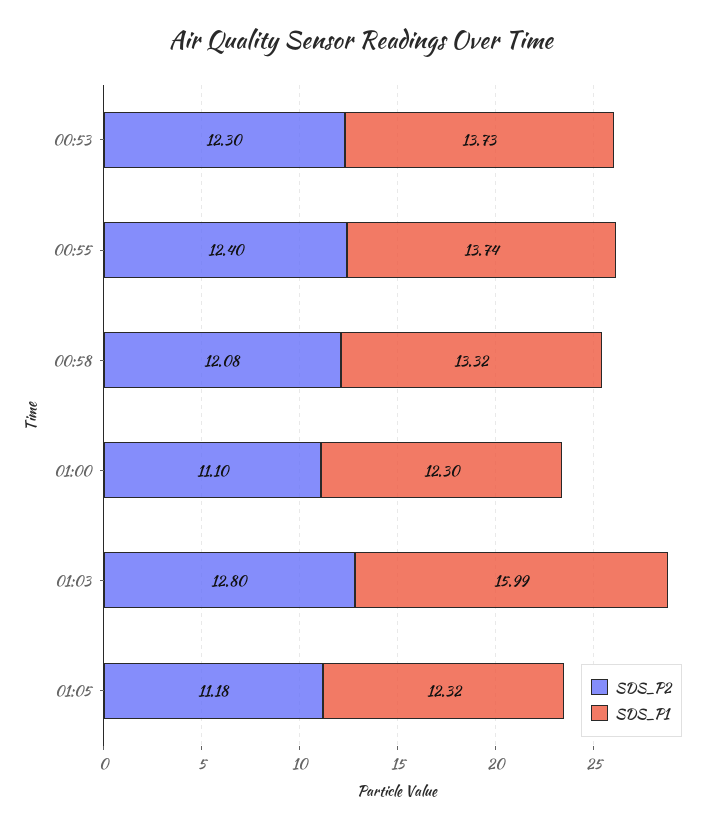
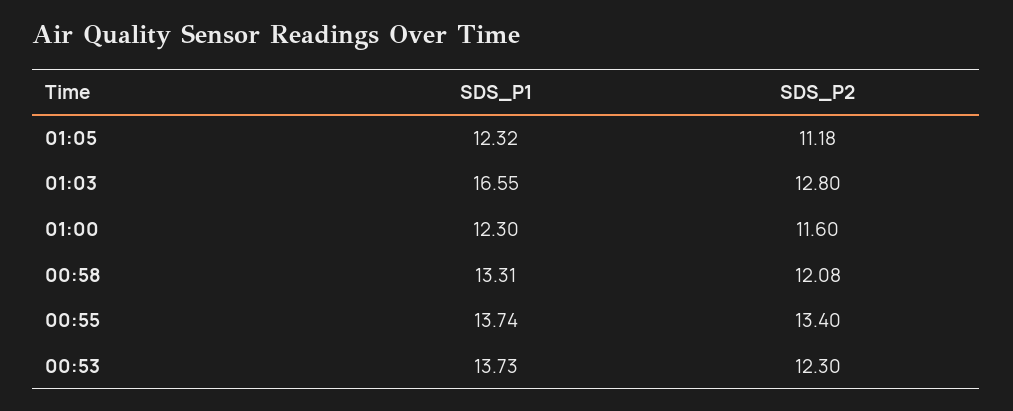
  {
    "SDS_P2": {
      "00:53": 12.3,
-     "00:55": 12.4,
+     "00:55": 13.4,
      "00:58": 12.08,
-     "01:00": 11.1,
+     "01:00": 11.6,
      "01:03": 12.8,
      "01:05": 11.18
    },
    "SDS_P1": {
      "00:53": 13.73,
      "00:55": 13.74,
-     "00:58": 13.32,
+     "00:58": 13.31,
      "01:00": 12.3,
-     "01:03": 15.99,
+     "01:03": 16.55,
      "01:05": 12.32
    }
  }

